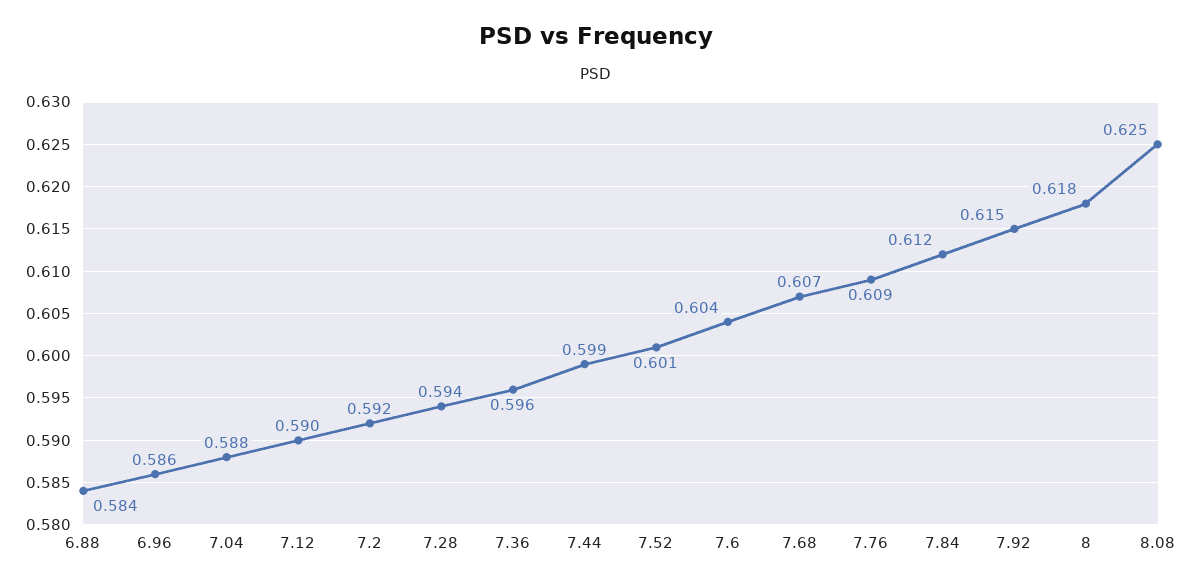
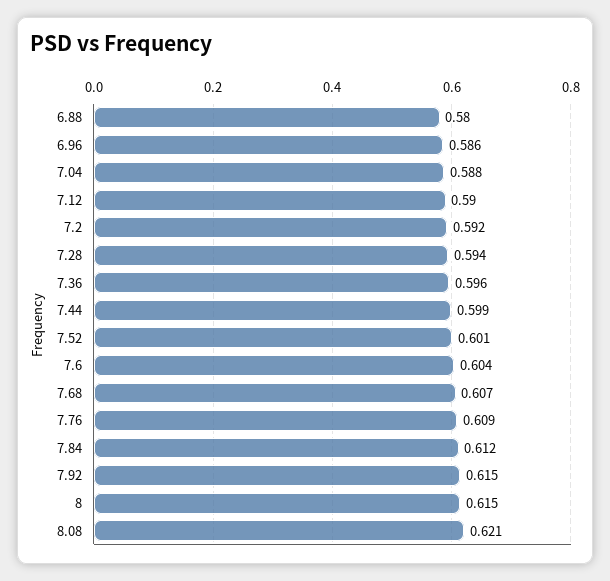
  {
-   "6.88": 0.584,
+   "6.88": 0.58,
    "6.96": 0.586,
    "7.04": 0.588,
    "7.12": 0.59,
    "7.2": 0.592,
    "7.28": 0.594,
    "7.36": 0.596,
    "7.44": 0.599,
    "7.52": 0.601,
    "7.6": 0.604,
    "7.68": 0.607,
    "7.76": 0.609,
    "7.84": 0.612,
    "7.92": 0.615,
-   "8": 0.618,
+   "8": 0.615,
-   "8.08": 0.625
+   "8.08": 0.621
  }

